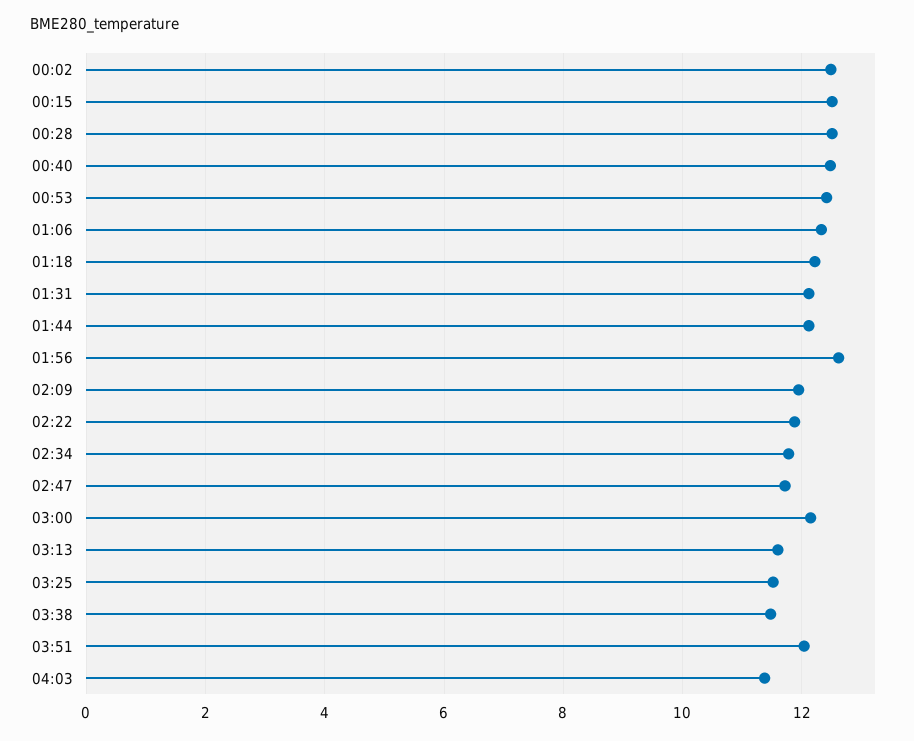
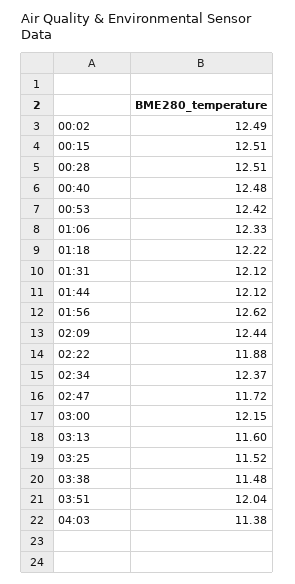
  {
    "00:02": 12.49,
    "00:15": 12.51,
    "00:28": 12.51,
    "00:40": 12.48,
    "00:53": 12.42,
    "01:06": 12.33,
    "01:18": 12.22,
    "01:31": 12.12,
    "01:44": 12.12,
    "01:56": 12.62,
-   "02:09": 12,
+   "02:09": 12.44,
    "02:22": 11.88,
-   "02:34": 11.8,
+   "02:34": 12.37,
    "02:47": 11.72,
    "03:00": 12.15,
    "03:13": 11.6,
    "03:25": 11.52,
    "03:38": 11.48,
    "03:51": 12.04,
    "04:03": 11.38
  }

